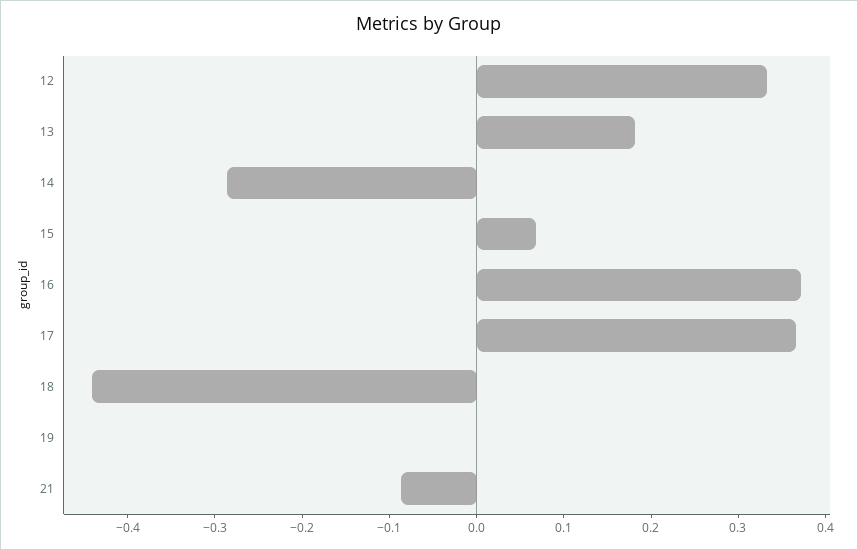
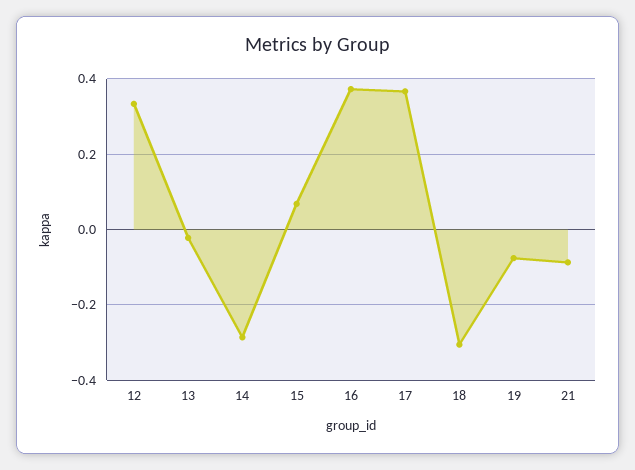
  {
    "12": 0.34,
-   "13": 0.18,
+   "13": -0.02,
    "14": -0.28,
    "15": 0.06,
    "16": 0.38,
    "17": 0.36,
-   "18": -0.44,
+   "18": -0.3,
-   "19": 0,
+   "19": -0.08,
    "21": -0.08
  }

